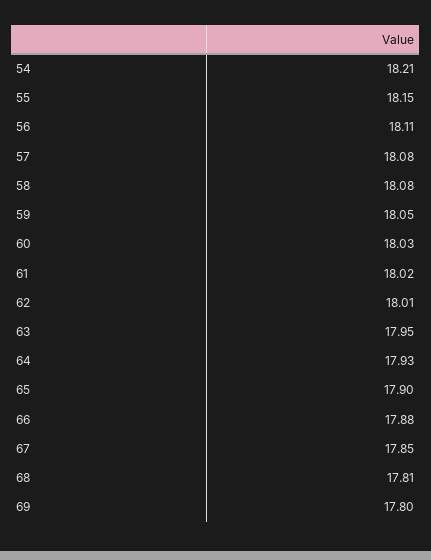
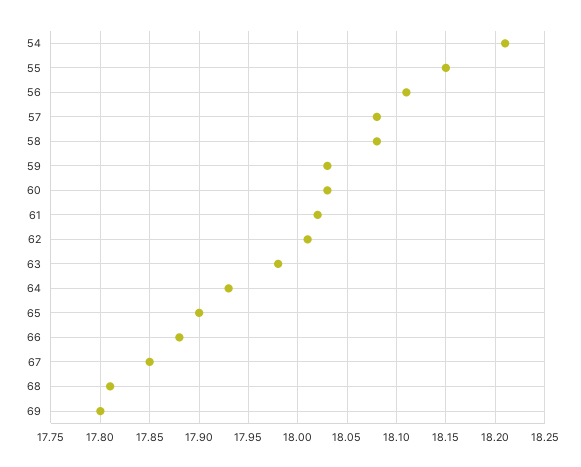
  {
    "54": 18.21,
    "55": 18.15,
    "56": 18.11,
    "57": 18.08,
    "58": 18.08,
-   "59": 18.05,
+   "59": 18.03,
    "60": 18.03,
    "61": 18.02,
    "62": 18.01,
-   "63": 17.95,
+   "63": 17.98,
    "64": 17.93,
    "65": 17.9,
    "66": 17.88,
    "67": 17.85,
    "68": 17.81,
    "69": 17.8
  }

